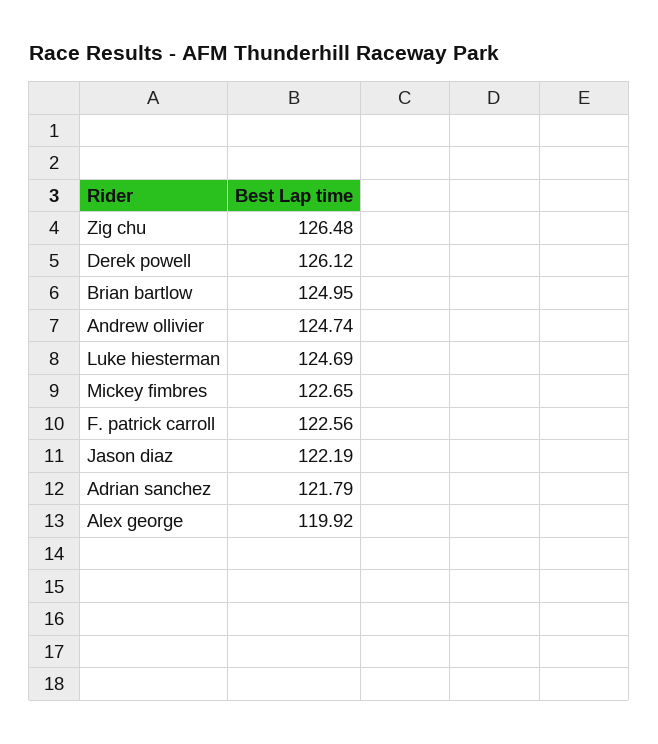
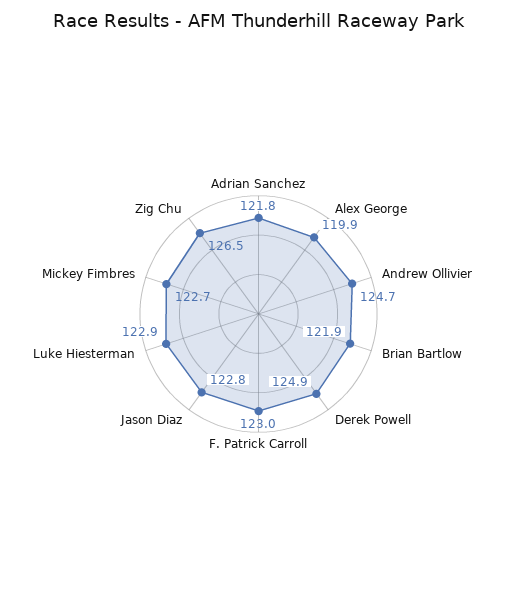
  {
    "Zig chu": 126.48,
-   "Derek powell": 126.12,
+   "Derek powell": 124.9,
-   "Brian bartlow": 124.95,
+   "Brian bartlow": 121.9,
    "Andrew ollivier": 124.74,
-   "Luke hiesterman": 124.69,
+   "Luke hiesterman": 122.9,
    "Mickey fimbres": 122.65,
-   "F. patrick carroll": 122.56,
+   "F. patrick carroll": 123,
-   "Jason diaz": 122.19,
+   "Jason diaz": 122.8,
    "Adrian sanchez": 121.79,
    "Alex george": 119.92
  }

